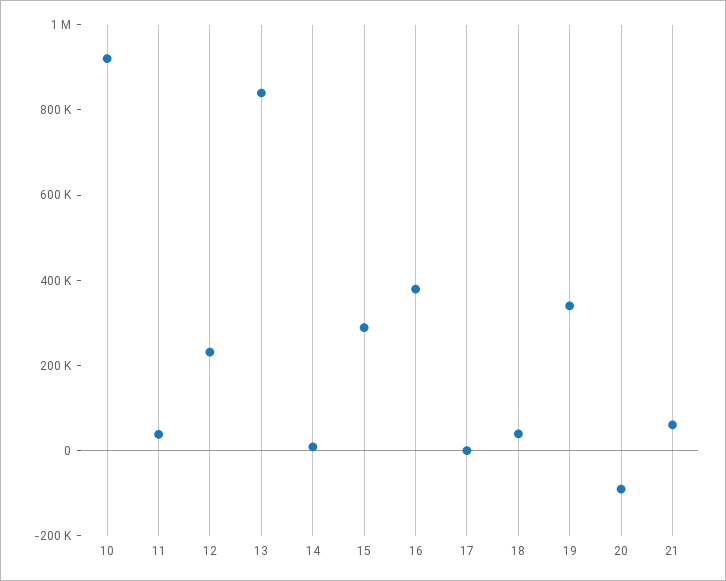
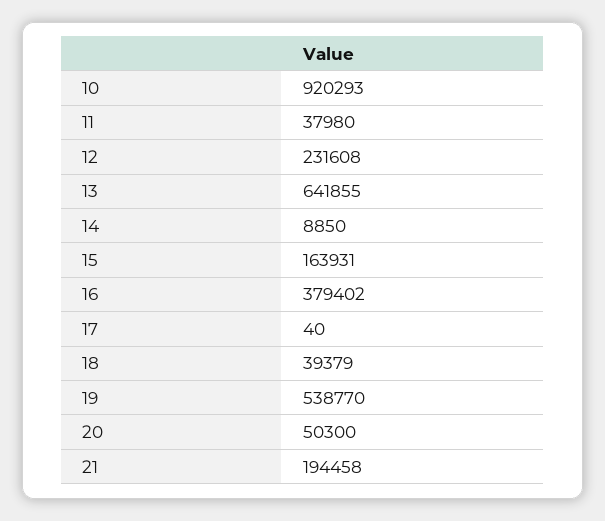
  {
    "10": 920293,
    "11": 37980,
    "12": 231608,
-   "13": 850000,
+   "13": 641855,
    "14": 8850,
-   "15": 300000,
+   "15": 163931,
    "16": 379402,
    "17": 40,
    "18": 39379,
-   "19": 350000,
+   "19": 538770,
-   "20": -100000,
+   "20": 50300,
-   "21": 50000
+   "21": 194458
  }

